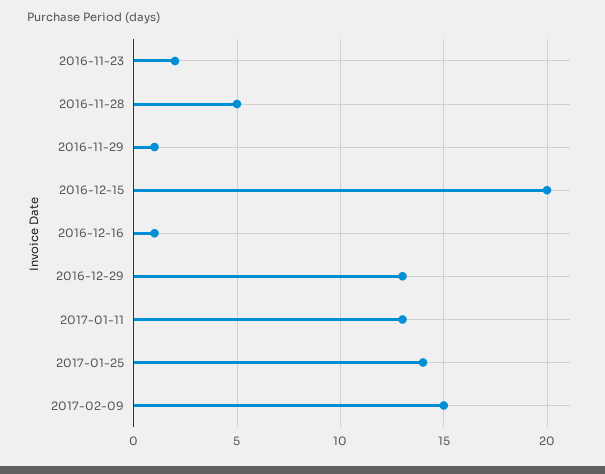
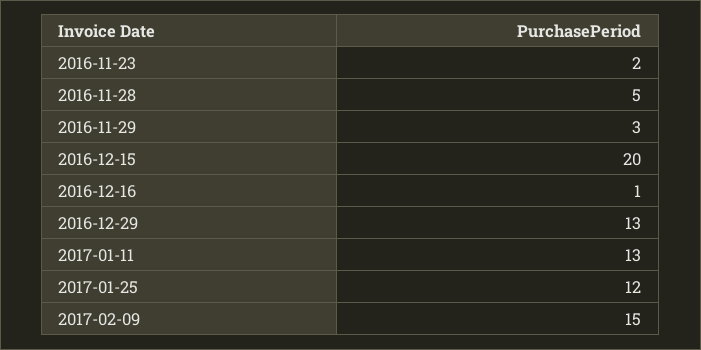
  {
    "2016-11-23": 2,
    "2016-11-28": 5,
-   "2016-11-29": 1,
+   "2016-11-29": 3,
    "2016-12-15": 20,
    "2016-12-16": 1,
    "2016-12-29": 13,
    "2017-01-11": 13,
-   "2017-01-25": 14,
+   "2017-01-25": 12,
    "2017-02-09": 15
  }

